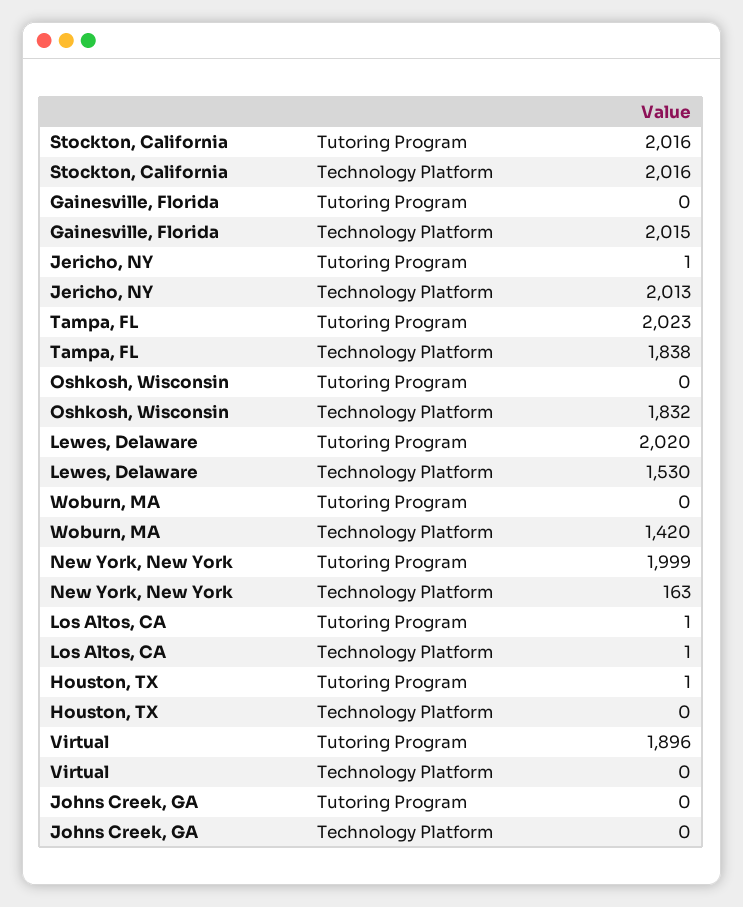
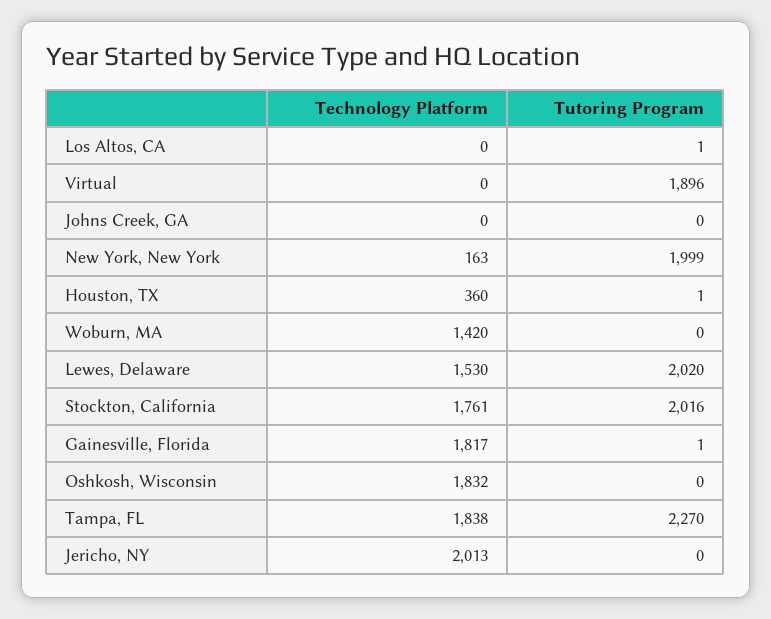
  {
    "Stockton, California": {
      "Tutoring Program": 2016,
-     "Technology Platform": 2016
+     "Technology Platform": 1761
    },
    "Gainesville, Florida": {
-     "Tutoring Program": 0,
+     "Tutoring Program": 1,
-     "Technology Platform": 2015
+     "Technology Platform": 1817
    },
    "Jericho, NY": {
-     "Tutoring Program": 1,
+     "Tutoring Program": 0,
      "Technology Platform": 2013
    },
    "Tampa, FL": {
-     "Tutoring Program": 2023,
+     "Tutoring Program": 2270,
      "Technology Platform": 1838
    },
    "Oshkosh, Wisconsin": {
      "Tutoring Program": 0,
      "Technology Platform": 1832
    },
    "Lewes, Delaware": {
      "Tutoring Program": 2020,
      "Technology Platform": 1530
    },
    "Woburn, MA": {
      "Tutoring Program": 0,
      "Technology Platform": 1420
    },
    "New York, New York": {
      "Tutoring Program": 1999,
      "Technology Platform": 163
    },
    "Los Altos, CA": {
      "Tutoring Program": 1,
-     "Technology Platform": 1
+     "Technology Platform": 0
    },
    "Houston, TX": {
      "Tutoring Program": 1,
-     "Technology Platform": 0
+     "Technology Platform": 360
    },
    "Virtual": {
      "Tutoring Program": 1896,
      "Technology Platform": 0
    },
    "Johns Creek, GA": {
      "Tutoring Program": 0,
      "Technology Platform": 0
    }
  }

